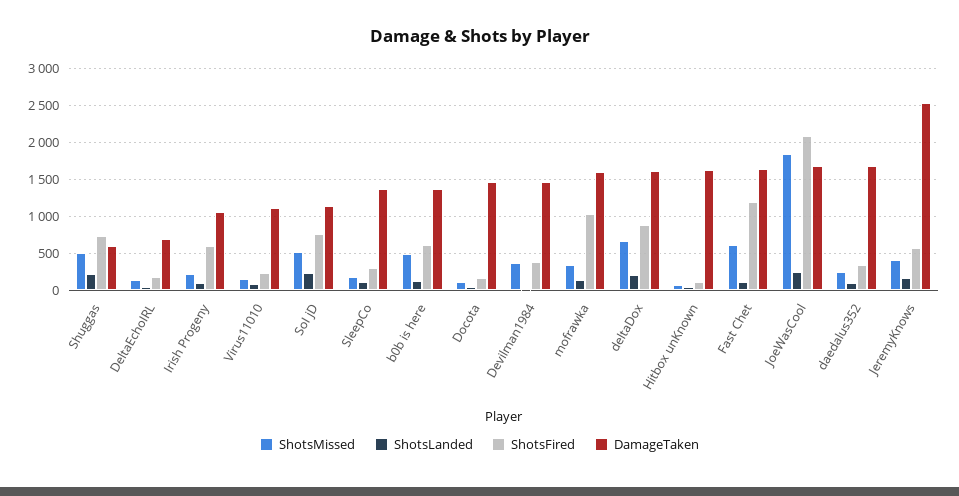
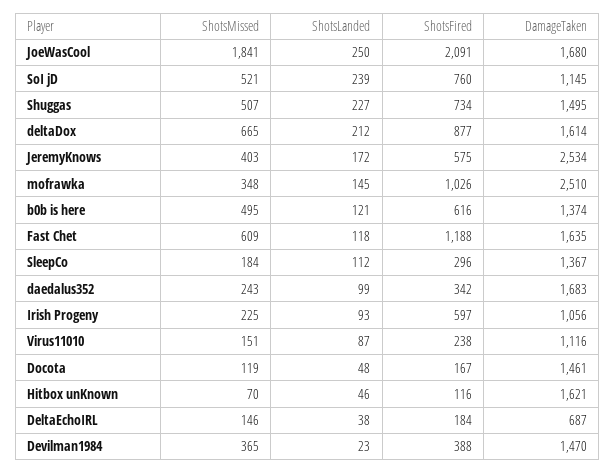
  {
    "ShotsMissed": {
      "Shuggas": 507,
      "DeltaEchoIRL": 146,
      "Irish Progeny": 225,
      "Virus11010": 151,
      "SoI jD": 521,
      "SleepCo": 184,
      "b0b is here": 495,
      "Docota": 119,
      "Devilman1984": 365,
      "mofrawka": 348,
      "deltaDox": 665,
      "Hitbox unKnown": 70,
      "Fast Chet": 609,
      "JoeWasCool": 1841,
      "daedalus352": 243,
      "JeremyKnows": 403
    },
    "ShotsLanded": {
      "Shuggas": 227,
      "DeltaEchoIRL": 38,
      "Irish Progeny": 93,
      "Virus11010": 87,
      "SoI jD": 239,
      "SleepCo": 112,
      "b0b is here": 121,
      "Docota": 48,
      "Devilman1984": 23,
      "mofrawka": 145,
      "deltaDox": 212,
      "Hitbox unKnown": 46,
      "Fast Chet": 118,
      "JoeWasCool": 250,
      "daedalus352": 99,
      "JeremyKnows": 172
    },
    "ShotsFired": {
      "Shuggas": 734,
      "DeltaEchoIRL": 184,
      "Irish Progeny": 597,
      "Virus11010": 238,
      "SoI jD": 760,
      "SleepCo": 296,
      "b0b is here": 616,
      "Docota": 167,
      "Devilman1984": 388,
      "mofrawka": 1026,
      "deltaDox": 877,
      "Hitbox unKnown": 116,
      "Fast Chet": 1188,
      "JoeWasCool": 2091,
      "daedalus352": 342,
      "JeremyKnows": 575
    },
    "DamageTaken": {
-     "Shuggas": 600,
+     "Shuggas": 1495,
      "DeltaEchoIRL": 687,
      "Irish Progeny": 1056,
      "Virus11010": 1116,
      "SoI jD": 1145,
      "SleepCo": 1367,
      "b0b is here": 1374,
      "Docota": 1461,
      "Devilman1984": 1470,
-     "mofrawka": 1600,
+     "mofrawka": 2510,
      "deltaDox": 1614,
      "Hitbox unKnown": 1621,
      "Fast Chet": 1635,
      "JoeWasCool": 1680,
      "daedalus352": 1683,
      "JeremyKnows": 2534
    }
  }

